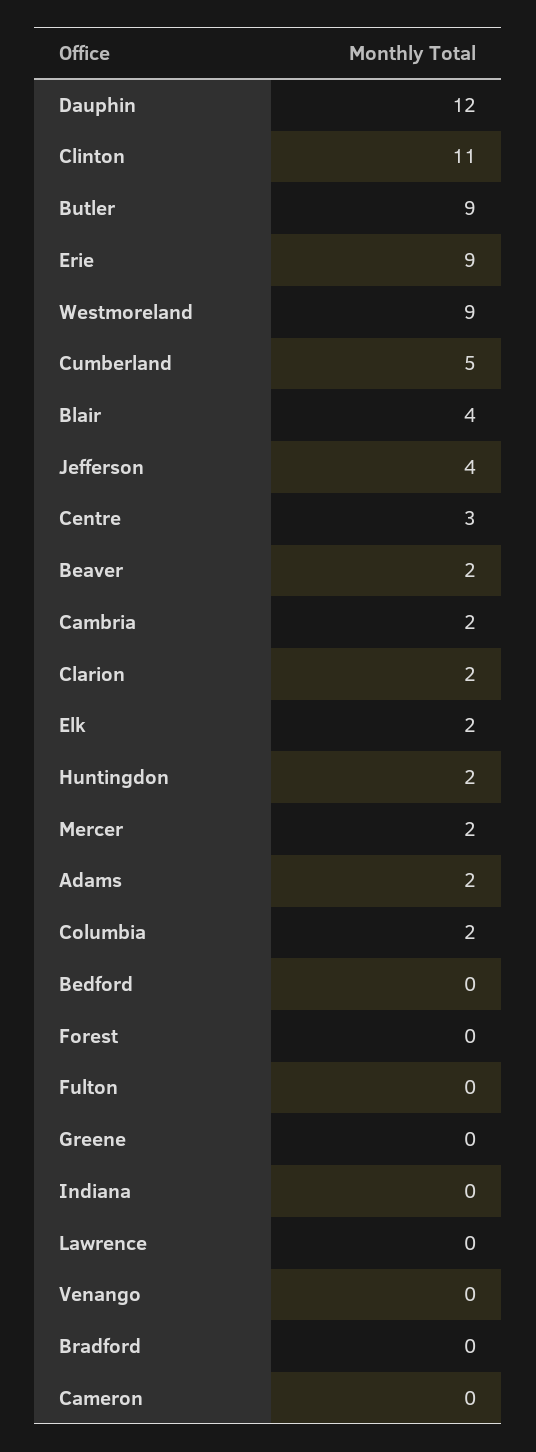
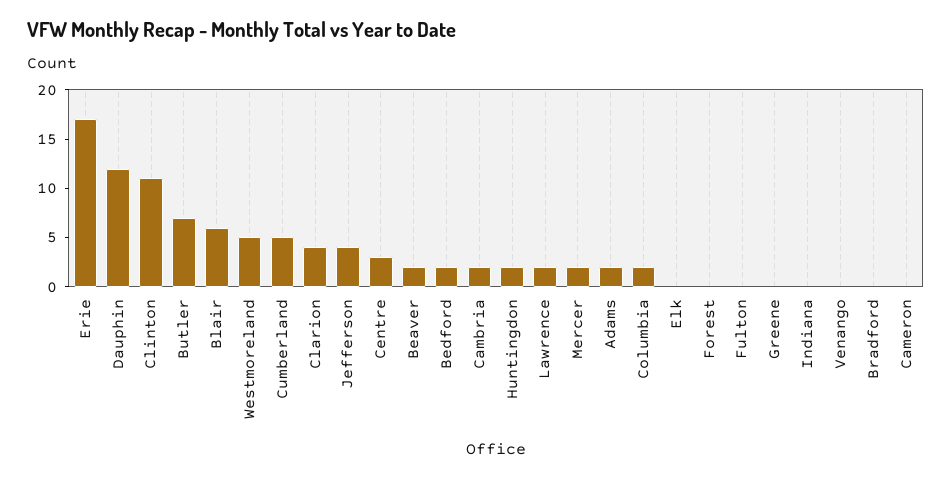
  {
    "Dauphin": 12,
    "Clinton": 11,
-   "Butler": 9,
+   "Butler": 7,
-   "Erie": 9,
+   "Erie": 17,
-   "Westmoreland": 9,
+   "Westmoreland": 5,
    "Cumberland": 5,
-   "Blair": 4,
+   "Blair": 6,
    "Jefferson": 4,
    "Centre": 3,
    "Beaver": 2,
    "Cambria": 2,
-   "Clarion": 2,
+   "Clarion": 4,
-   "Elk": 2,
+   "Elk": 0,
    "Huntingdon": 2,
    "Mercer": 2,
    "Adams": 2,
    "Columbia": 2,
-   "Bedford": 0,
+   "Bedford": 2,
    "Forest": 0,
    "Fulton": 0,
    "Greene": 0,
    "Indiana": 0,
-   "Lawrence": 0,
+   "Lawrence": 2,
    "Venango": 0,
    "Bradford": 0,
    "Cameron": 0
  }

